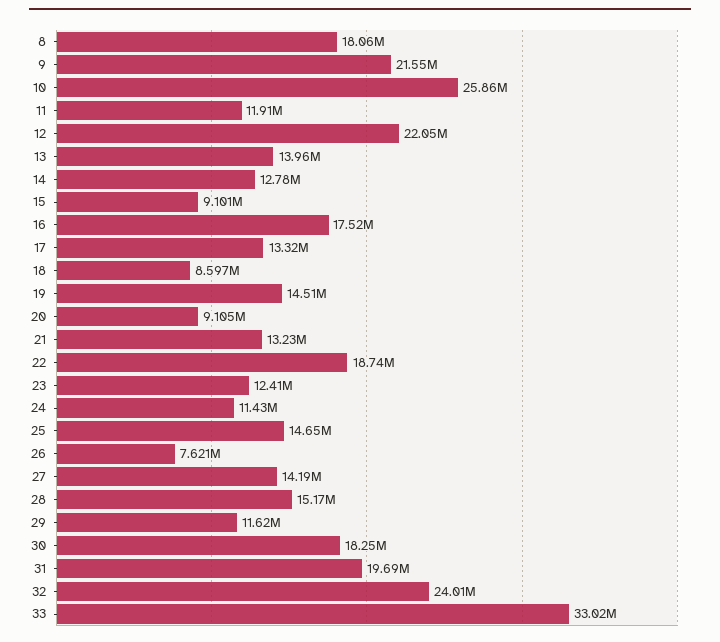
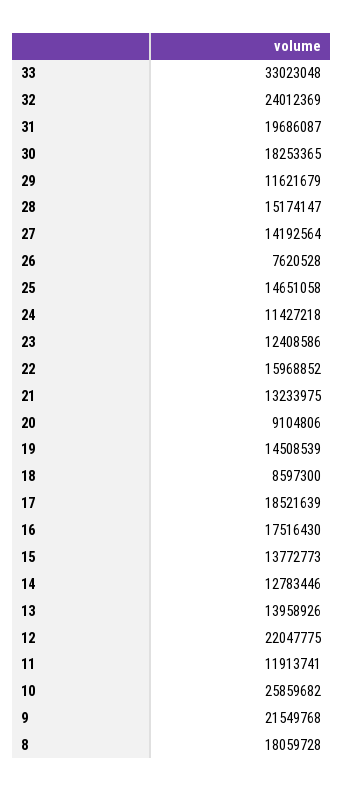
  {
    "8": 18059728,
    "9": 21549768,
    "10": 25859682,
    "11": 11913741,
    "12": 22047775,
    "13": 13958926,
    "14": 12783446,
-   "15": 9101000,
+   "15": 13772773,
    "16": 17516430,
-   "17": 13320000,
+   "17": 18521639,
    "18": 8597300,
    "19": 14508539,
    "20": 9104806,
    "21": 13233975,
-   "22": 18740000,
+   "22": 15968852,
    "23": 12408586,
    "24": 11427218,
    "25": 14651058,
    "26": 7620528,
    "27": 14192564,
    "28": 15174147,
    "29": 11621679,
    "30": 18253365,
    "31": 19686087,
    "32": 24012369,
    "33": 33023048
  }

